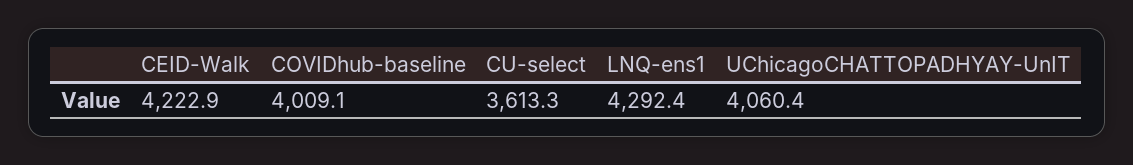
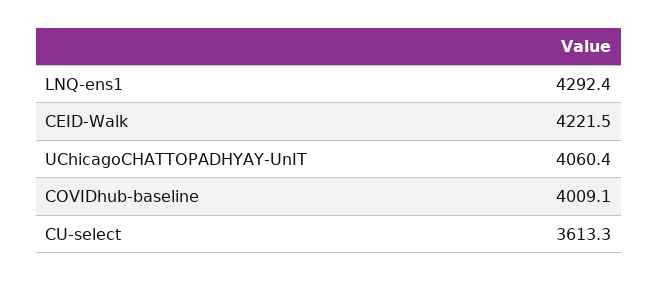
  {
-   "CEID-Walk": 4222.9,
+   "CEID-Walk": 4221.5,
    "COVIDhub-baseline": 4009.1,
    "CU-select": 3613.3,
    "LNQ-ens1": 4292.4,
    "UChicagoCHATTOPADHYAY-UnIT": 4060.4
  }

